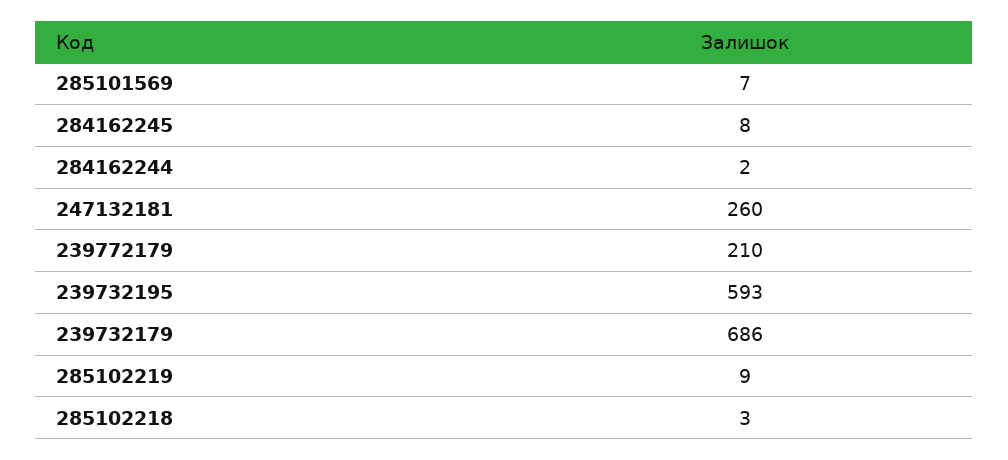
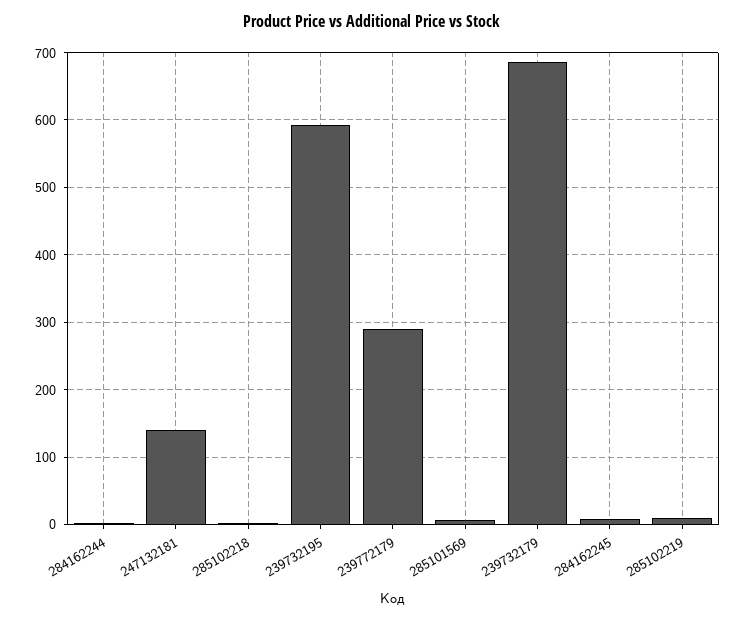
  {
    "285101569": 7,
    "284162245": 8,
    "284162244": 2,
-   "247132181": 260,
+   "247132181": 140,
-   "239772179": 210,
+   "239772179": 290,
    "239732195": 593,
    "239732179": 686,
    "285102219": 9,
    "285102218": 3
  }

